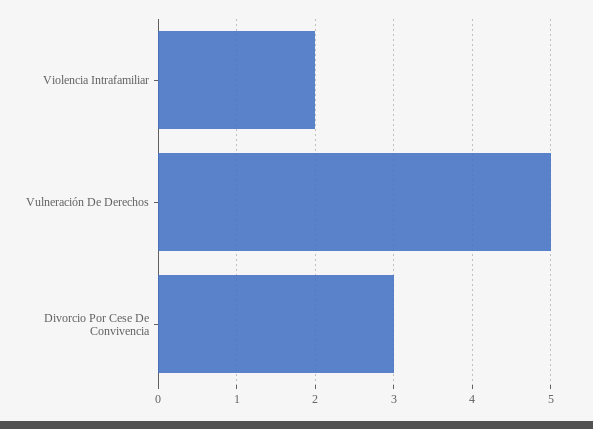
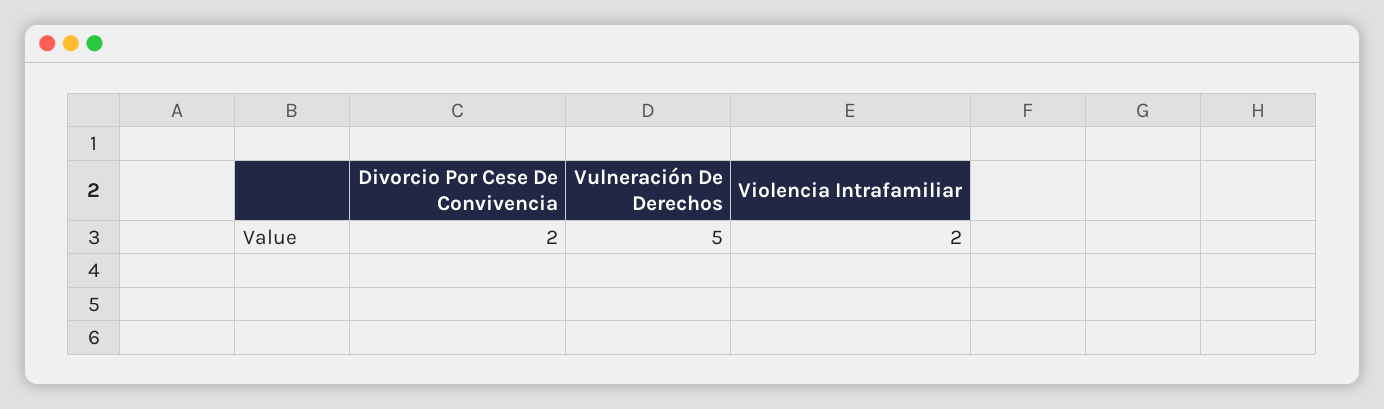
  {
    "Violencia Intrafamiliar": 2,
    "Vulneración De Derechos": 5,
-   "Divorcio Por Cese De Convivencia": 3
+   "Divorcio Por Cese De Convivencia": 2
  }

